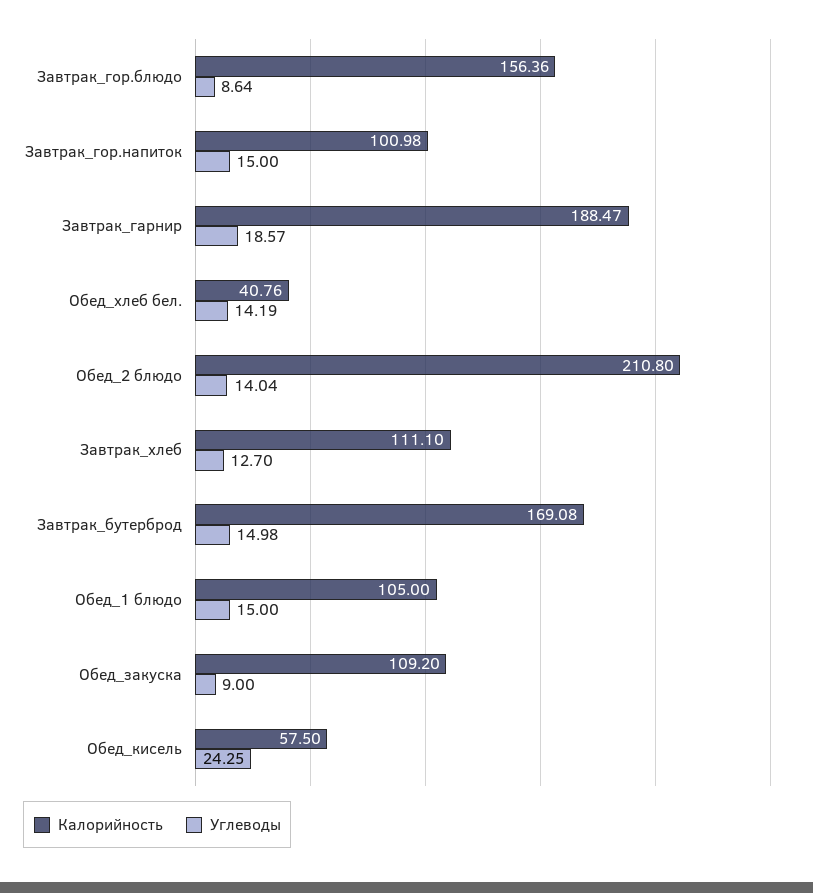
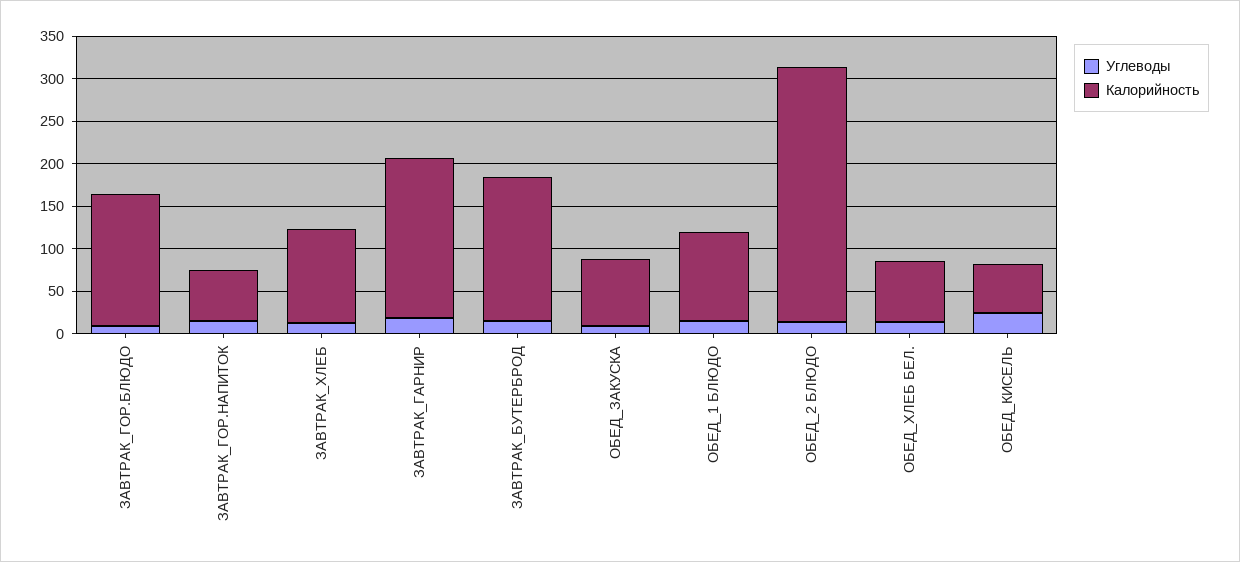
  {
    "Калорийность": {
      "Завтрак_гор.блюдо": 156.36,
-     "Завтрак_гор.напиток": 100.98,
+     "Завтрак_гор.напиток": 60,
      "Завтрак_гарнир": 188.47,
-     "Обед_хлеб бел.": 40.76,
+     "Обед_хлеб бел.": 70,
-     "Обед_2 блюдо": 210.8,
+     "Обед_2 блюдо": 300,
      "Завтрак_хлеб": 111.1,
      "Завтрак_бутерброд": 169.08,
      "Обед_1 блюдо": 105,
-     "Обед_закуска": 109.2,
+     "Обед_закуска": 80,
      "Обед_кисель": 57.5
    },
    "Углеводы": {
      "Завтрак_гор.блюдо": 8.64,
      "Завтрак_гор.напиток": 15,
      "Завтрак_гарнир": 18.57,
      "Обед_хлеб бел.": 14.19,
      "Обед_2 блюдо": 14.04,
      "Завтрак_хлеб": 12.7,
      "Завтрак_бутерброд": 14.98,
      "Обед_1 блюдо": 15,
      "Обед_закуска": 9,
      "Обед_кисель": 24.25
    }
  }

